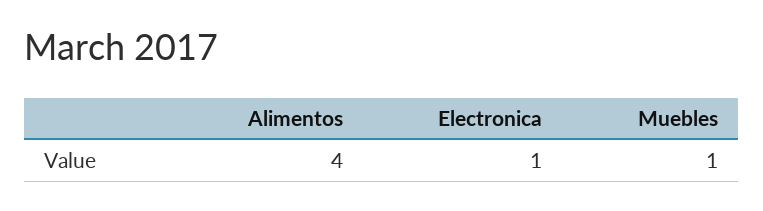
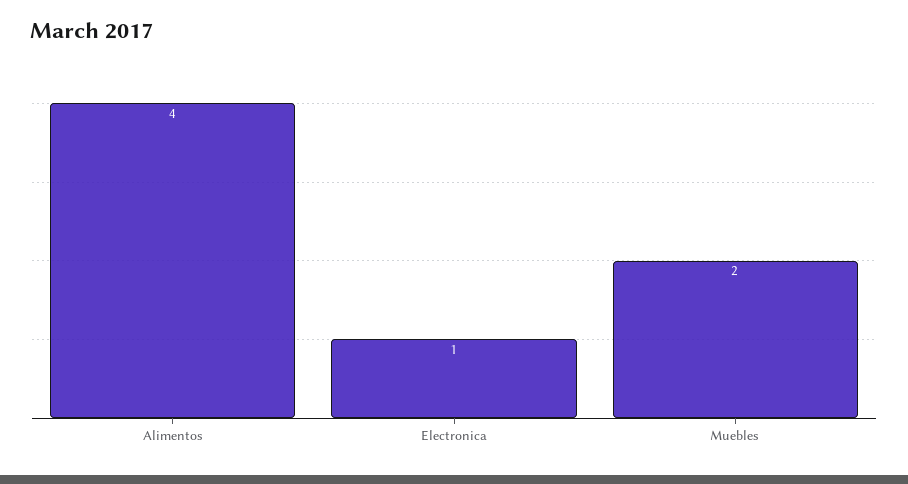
  {
    "Alimentos": 4,
    "Electronica": 1,
-   "Muebles": 1
+   "Muebles": 2
  }

